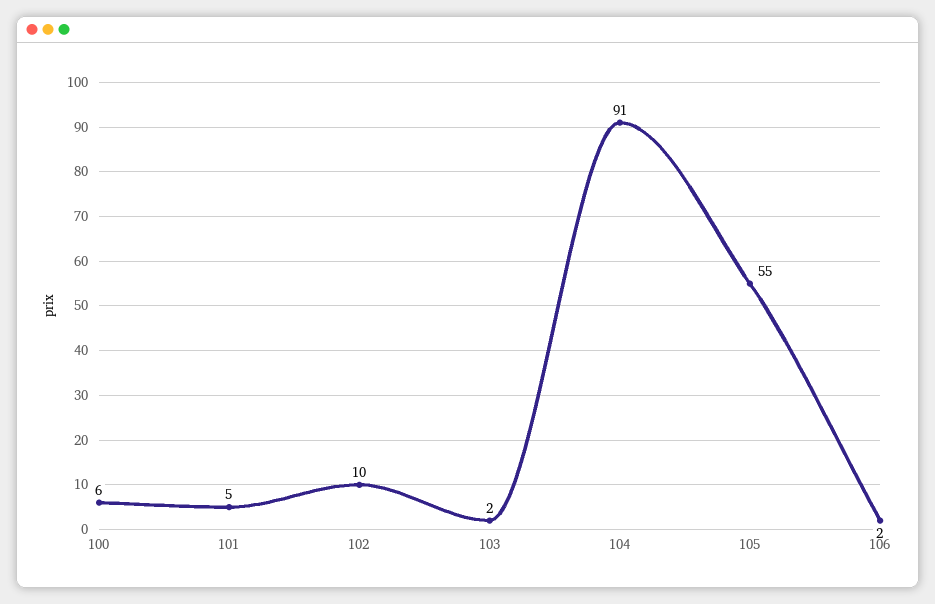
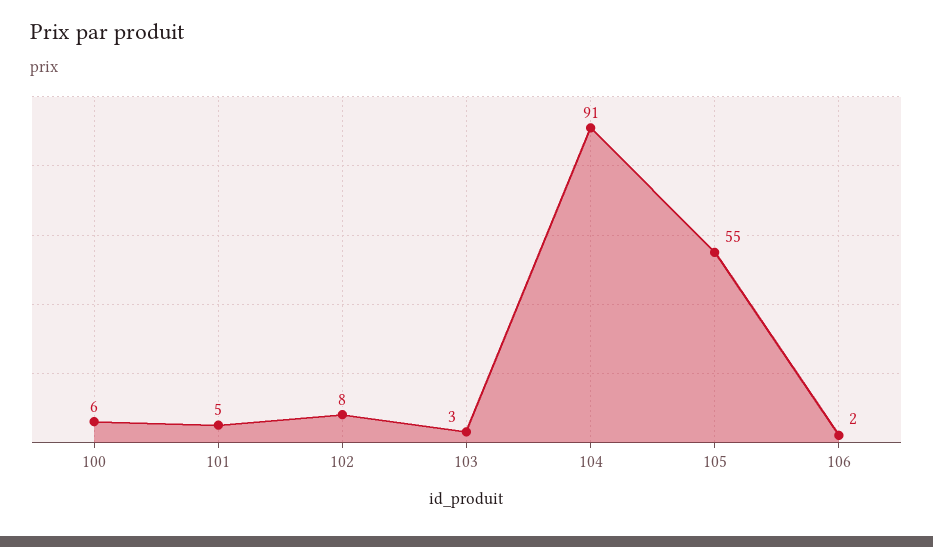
  {
    "100": 6,
    "101": 5,
-   "102": 10,
+   "102": 8,
-   "103": 2,
+   "103": 3,
    "104": 91,
    "105": 55,
    "106": 2
  }

